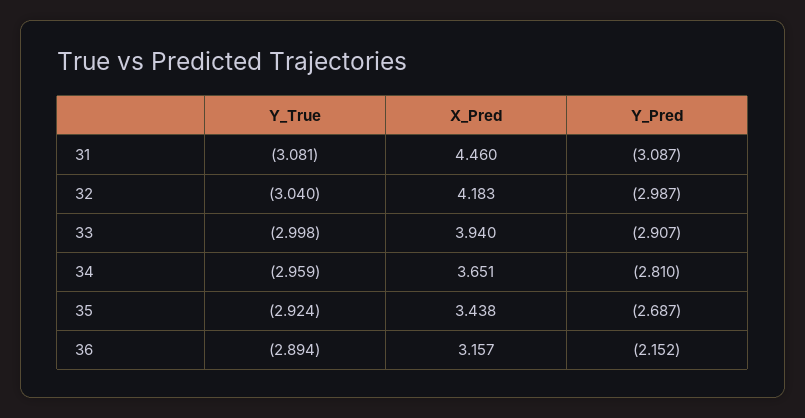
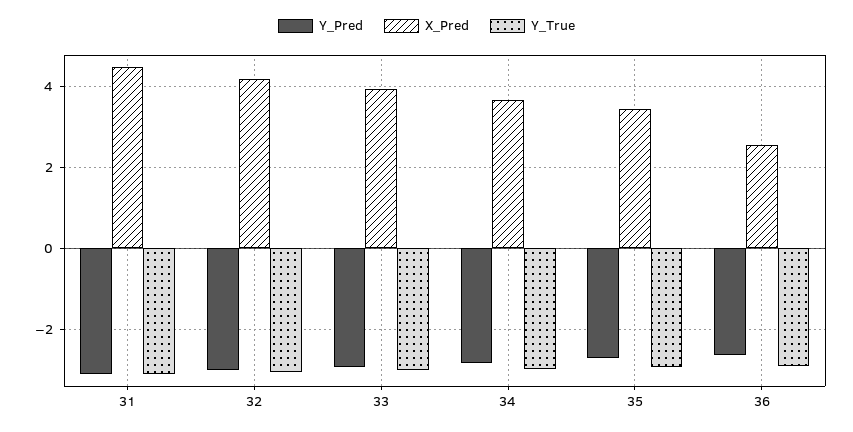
  {
    "Y_True": {
      "31": -3.081,
      "32": -3.04,
      "33": -2.998,
      "34": -2.959,
      "35": -2.924,
      "36": -2.894
    },
    "X_Pred": {
      "31": 4.46,
      "32": 4.183,
      "33": 3.94,
      "34": 3.651,
      "35": 3.438,
-     "36": 3.157
+     "36": 2.6
    },
    "Y_Pred": {
      "31": -3.087,
      "32": -2.987,
      "33": -2.907,
      "34": -2.81,
      "35": -2.687,
-     "36": -2.152
+     "36": -2.6
    }
  }

